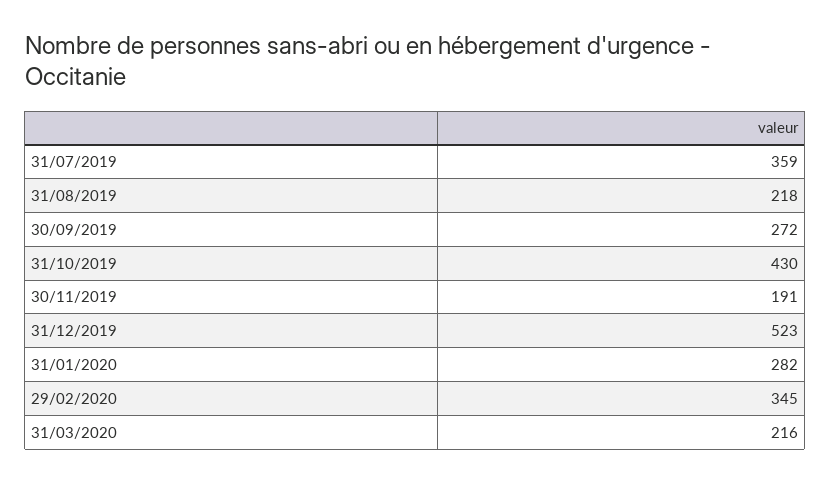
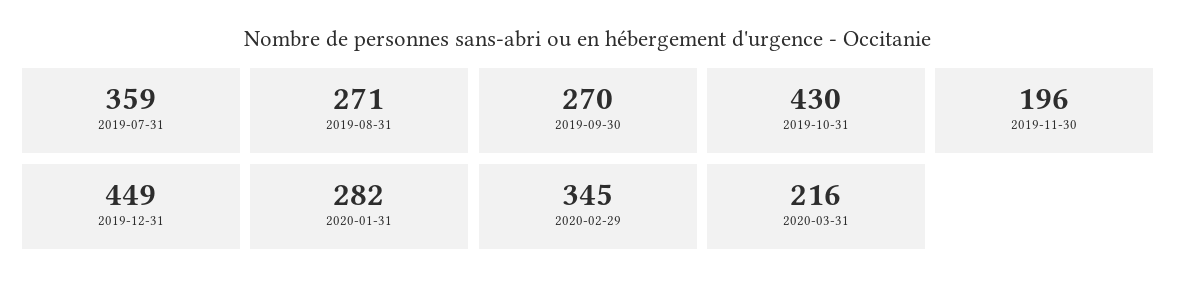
  {
    "31/07/2019": 359,
-   "31/08/2019": 218,
+   "31/08/2019": 271,
-   "30/09/2019": 272,
+   "30/09/2019": 270,
    "31/10/2019": 430,
-   "30/11/2019": 191,
+   "30/11/2019": 196,
-   "31/12/2019": 523,
+   "31/12/2019": 449,
    "31/01/2020": 282,
    "29/02/2020": 345,
    "31/03/2020": 216
  }

